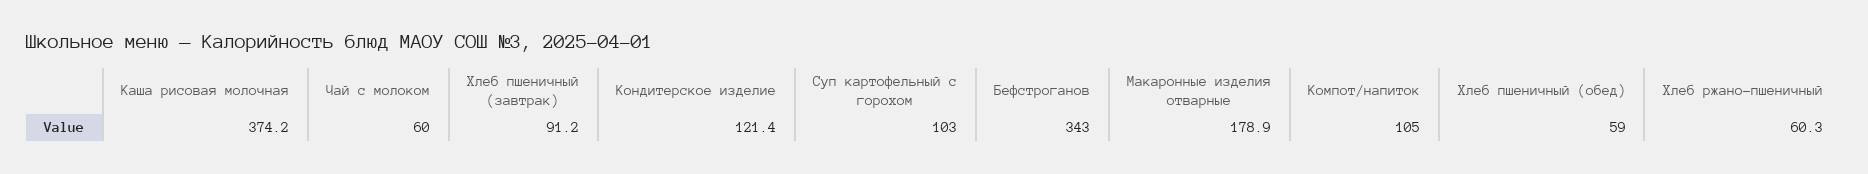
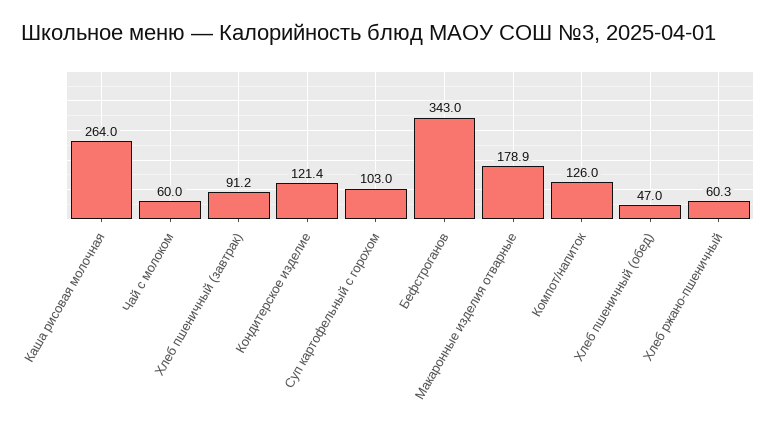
  {
-   "Каша рисовая молочная": 374.2,
+   "Каша рисовая молочная": 264,
    "Чай с молоком": 60,
    "Хлеб пшеничный (завтрак)": 91.2,
    "Кондитерское изделие": 121.4,
    "Суп картофельный с горохом": 103,
    "Бефстроганов": 343,
    "Макаронные изделия отварные": 178.9,
-   "Компот/напиток": 105,
+   "Компот/напиток": 126,
-   "Хлеб пшеничный (обед)": 59,
+   "Хлеб пшеничный (обед)": 47,
    "Хлеб ржано-пшеничный": 60.3
  }

